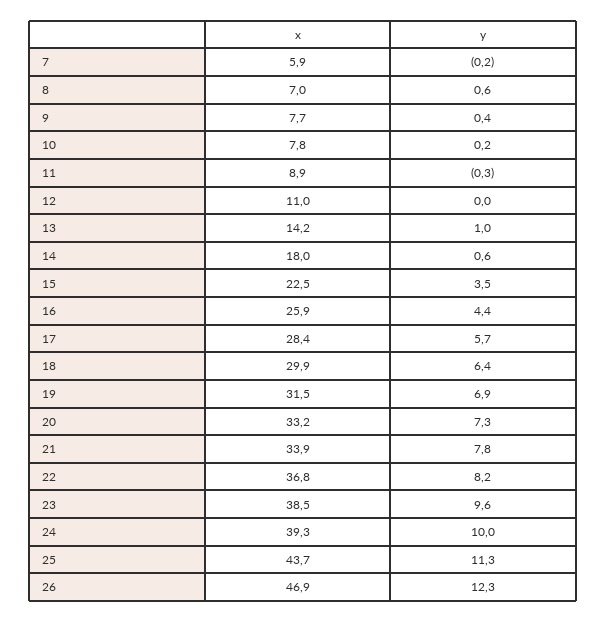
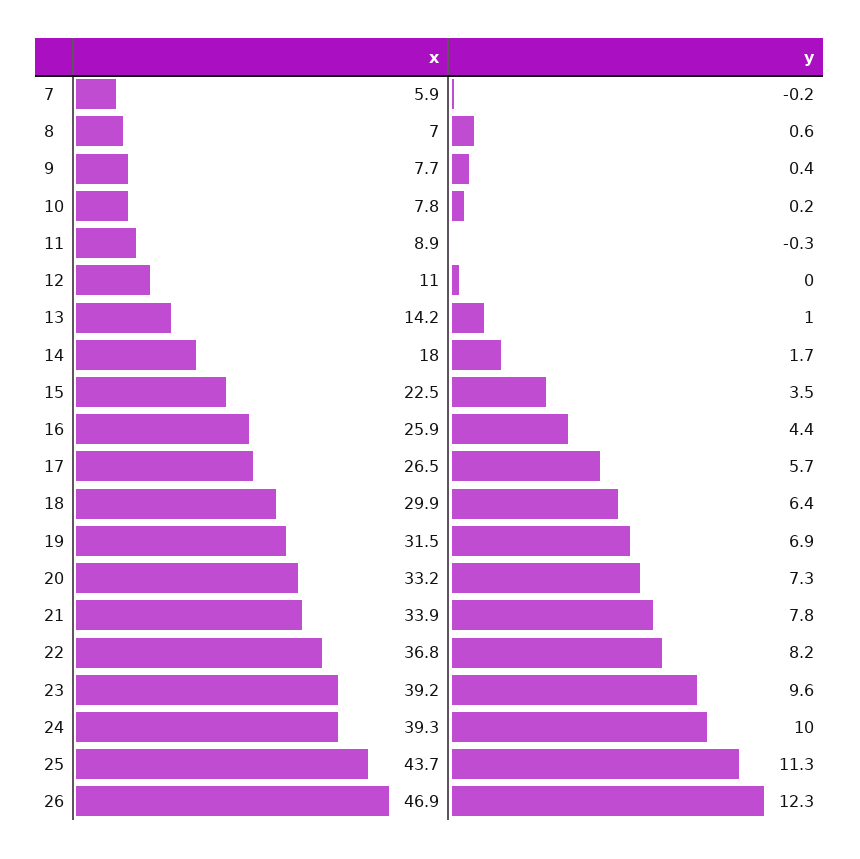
  {
    "x": {
      "7": 5.9,
      "8": 7,
      "9": 7.7,
      "10": 7.8,
      "11": 8.9,
      "12": 11,
      "13": 14.2,
      "14": 18,
      "15": 22.5,
      "16": 25.9,
-     "17": 28.4,
+     "17": 26.5,
      "18": 29.9,
      "19": 31.5,
      "20": 33.2,
      "21": 33.9,
      "22": 36.8,
-     "23": 38.5,
+     "23": 39.2,
      "24": 39.3,
      "25": 43.7,
      "26": 46.9
    },
    "y": {
      "7": -0.2,
      "8": 0.6,
      "9": 0.4,
      "10": 0.2,
      "11": -0.3,
      "12": 0,
      "13": 1,
-     "14": 0.6,
+     "14": 1.7,
      "15": 3.5,
      "16": 4.4,
      "17": 5.7,
      "18": 6.4,
      "19": 6.9,
      "20": 7.3,
      "21": 7.8,
      "22": 8.2,
      "23": 9.6,
      "24": 10,
      "25": 11.3,
      "26": 12.3
    }
  }

